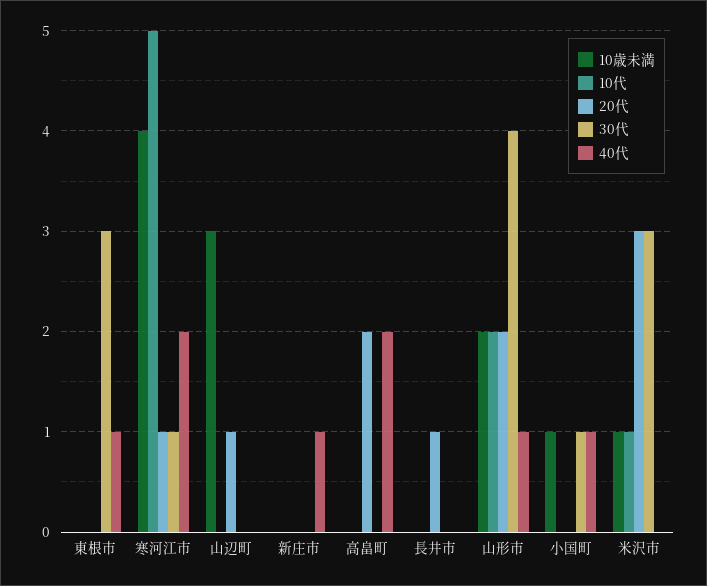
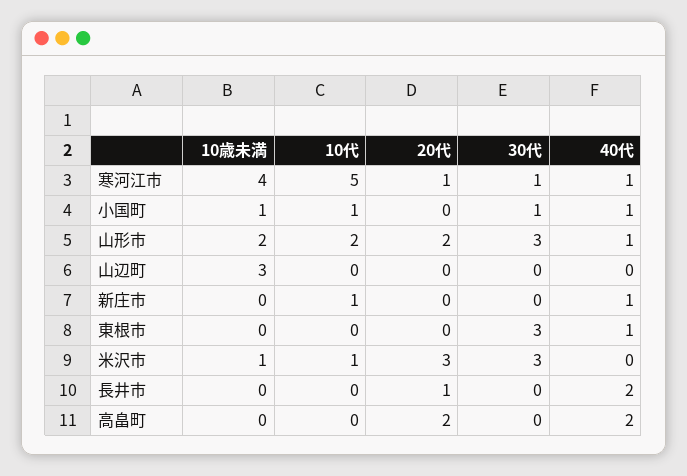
  {
    "10歳未満": {
      "東根市": 0,
      "寒河江市": 4,
      "山辺町": 3,
      "新庄市": 0,
      "高畠町": 0,
      "長井市": 0,
      "山形市": 2,
      "小国町": 1,
      "米沢市": 1
    },
    "10代": {
      "東根市": 0,
      "寒河江市": 5,
      "山辺町": 0,
-     "新庄市": 0,
+     "新庄市": 1,
      "高畠町": 0,
      "長井市": 0,
      "山形市": 2,
-     "小国町": 0,
+     "小国町": 1,
      "米沢市": 1
    },
    "20代": {
      "東根市": 0,
      "寒河江市": 1,
-     "山辺町": 1,
+     "山辺町": 0,
      "新庄市": 0,
      "高畠町": 2,
      "長井市": 1,
      "山形市": 2,
      "小国町": 0,
      "米沢市": 3
    },
    "30代": {
      "東根市": 3,
      "寒河江市": 1,
      "山辺町": 0,
      "新庄市": 0,
      "高畠町": 0,
      "長井市": 0,
-     "山形市": 4,
+     "山形市": 3,
      "小国町": 1,
      "米沢市": 3
    },
    "40代": {
      "東根市": 1,
-     "寒河江市": 2,
+     "寒河江市": 1,
      "山辺町": 0,
      "新庄市": 1,
      "高畠町": 2,
-     "長井市": 0,
+     "長井市": 2,
      "山形市": 1,
      "小国町": 1,
      "米沢市": 0
    }
  }

